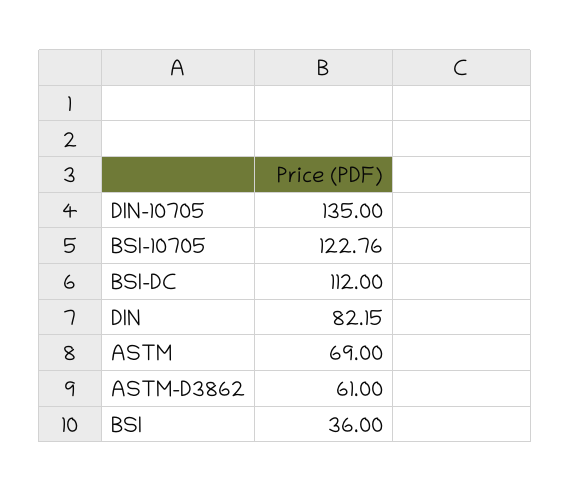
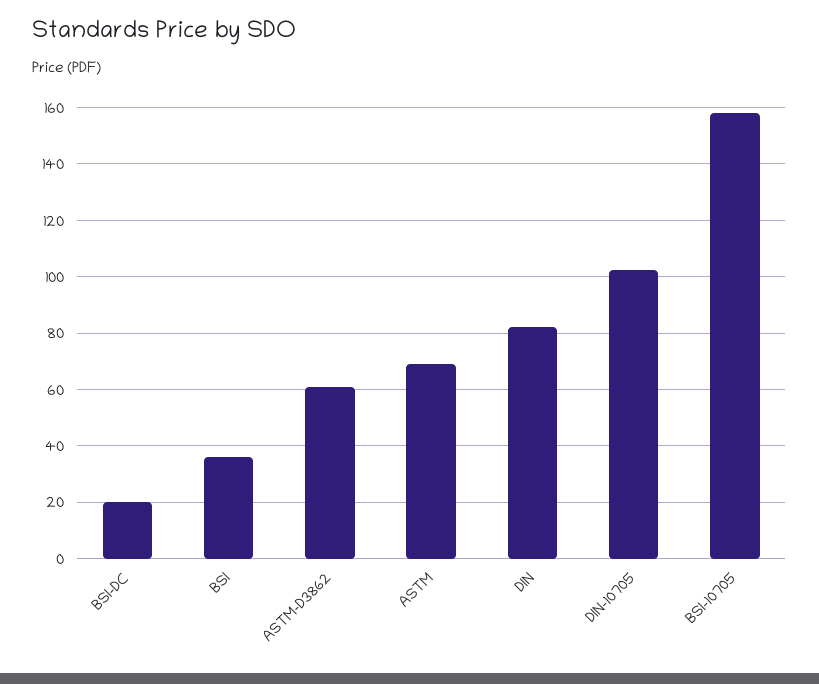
  {
-   "DIN-10705": 135,
+   "DIN-10705": 102.5,
-   "BSI-10705": 122.76,
+   "BSI-10705": 157.5,
-   "BSI-DC": 112,
+   "BSI-DC": 20,
    "DIN": 82.15,
    "ASTM": 69,
    "ASTM-D3862": 61,
    "BSI": 36
  }

